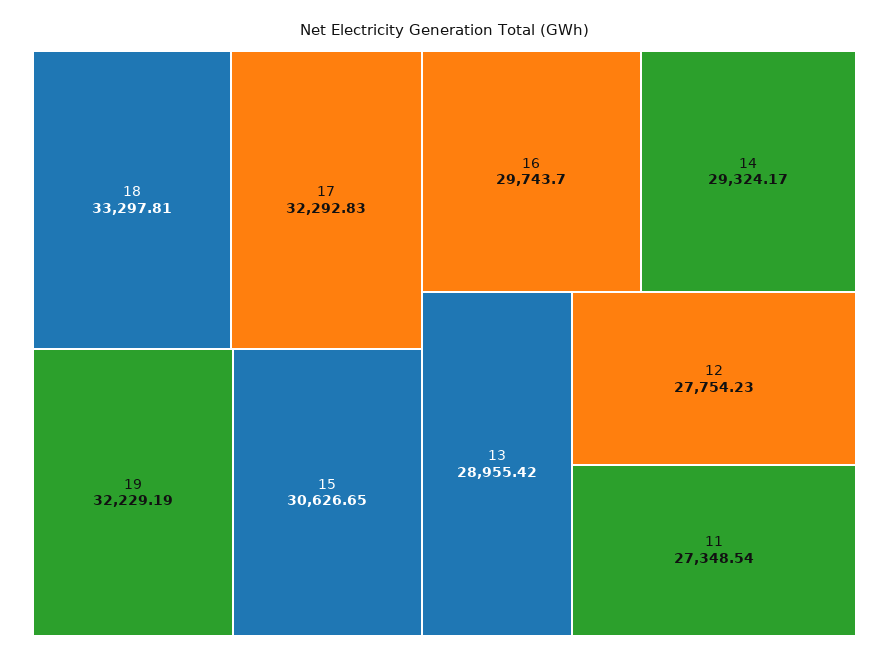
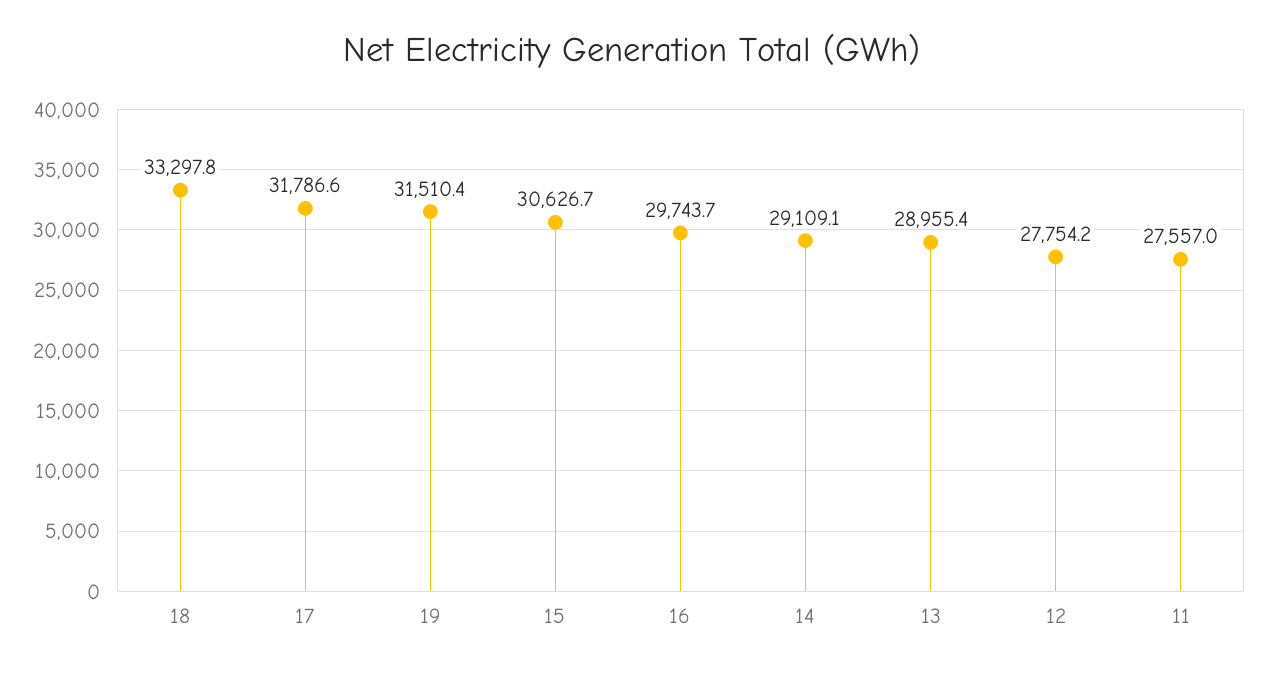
  {
    "18": 33297.81,
-   "17": 32292.83,
+   "17": 31786.6,
-   "19": 32229.19,
+   "19": 31510.4,
    "15": 30626.65,
    "16": 29743.7,
-   "14": 29324.17,
+   "14": 29109.1,
    "13": 28955.42,
    "12": 27754.23,
-   "11": 27348.54
+   "11": 27557
  }

